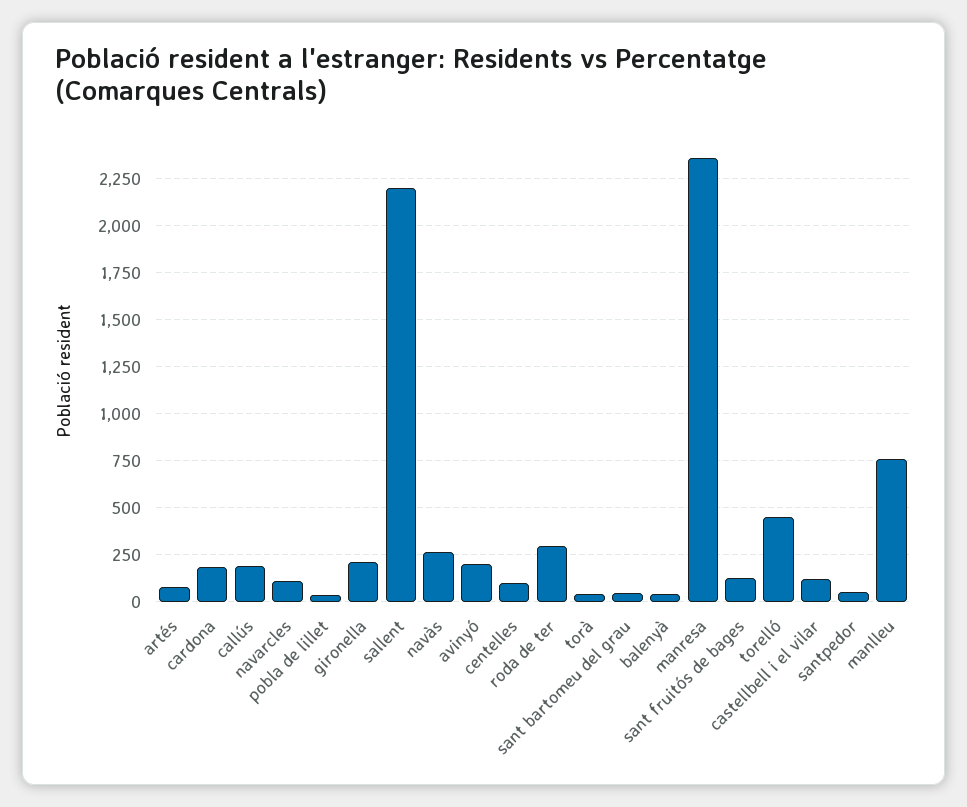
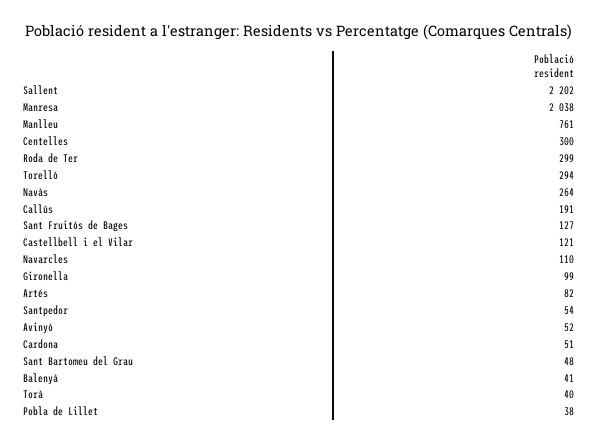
  {
    "artés": 82,
-   "cardona": 200,
+   "cardona": 51,
    "callús": 191,
    "navarcles": 110,
    "pobla de lillet": 38,
-   "gironella": 200,
+   "gironella": 99,
    "sallent": 2202,
    "navàs": 264,
-   "avinyó": 200,
+   "avinyó": 52,
-   "centelles": 100,
+   "centelles": 300,
    "roda de ter": 299,
    "torà": 40,
    "sant bartomeu del grau": 48,
    "balenyà": 41,
-   "manresa": 2350,
+   "manresa": 2038,
    "sant fruitós de bages": 127,
-   "torelló": 450,
+   "torelló": 294,
    "castellbell i el vilar": 121,
    "santpedor": 54,
    "manlleu": 761
  }

